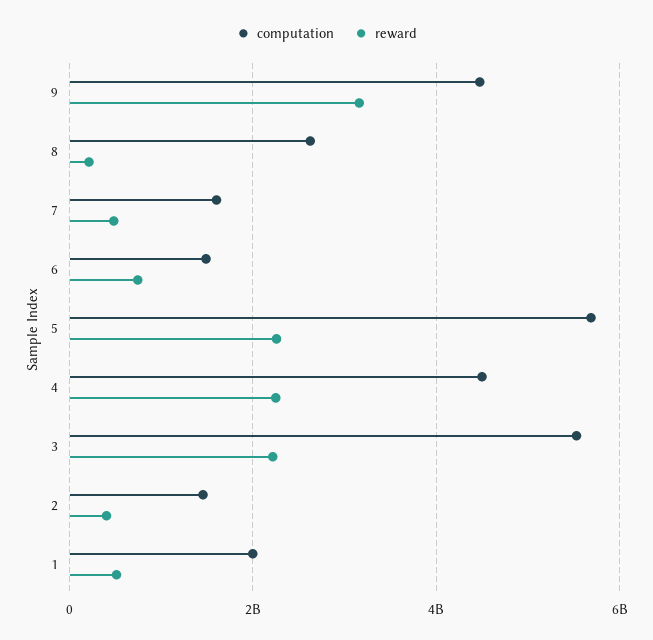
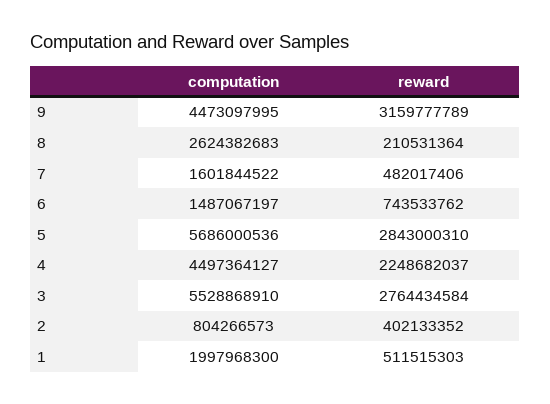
  {
    "computation": {
      "9": 4473097995,
      "8": 2624382683,
      "7": 1601844522,
      "6": 1487067197,
      "5": 5686000536,
      "4": 4497364127,
      "3": 5528868910,
-     "2": 1400000000,
+     "2": 804266573,
      "1": 1997968300
    },
    "reward": {
      "9": 3159777789,
      "8": 210531364,
      "7": 482017406,
      "6": 743533762,
-     "5": 2200000000,
+     "5": 2843000310,
      "4": 2248682037,
-     "3": 2200000000,
+     "3": 2764434584,
      "2": 402133352,
      "1": 511515303
    }
  }

